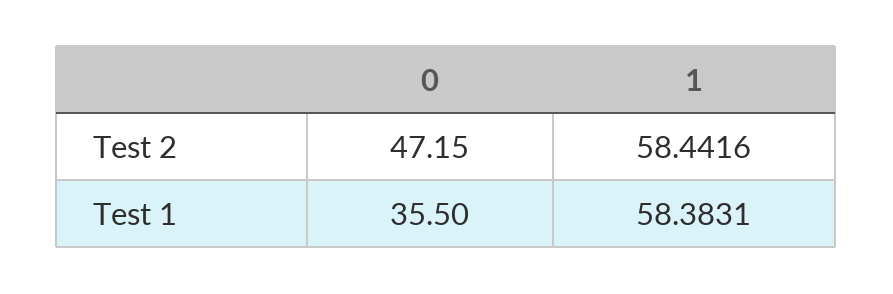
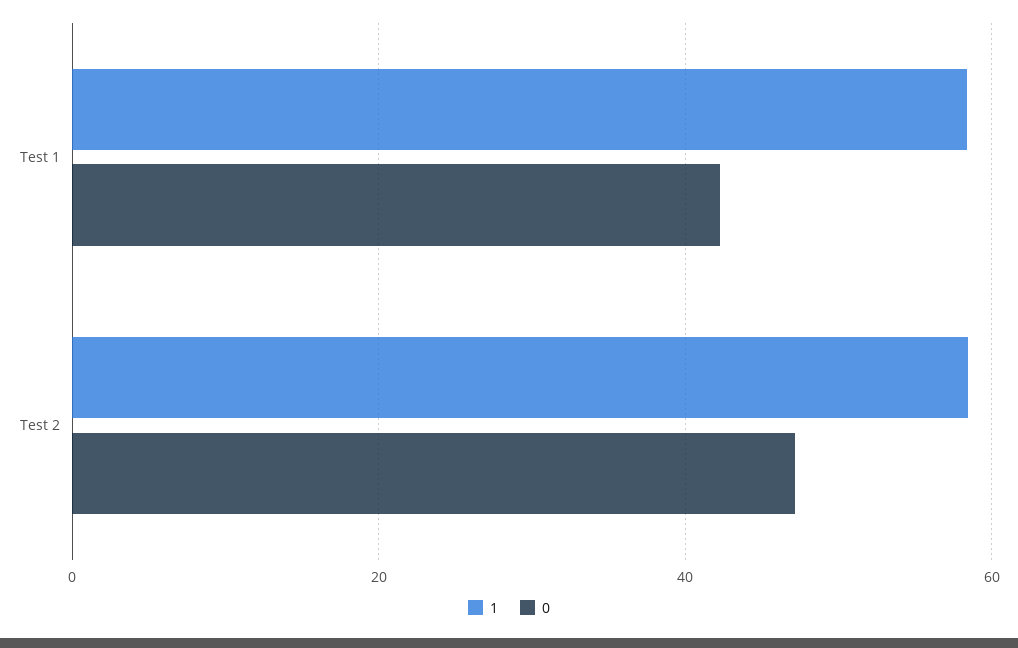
  {
    "0": {
      "Test 2": 47.15,
-     "Test 1": 35.5
+     "Test 1": 42
    },
    "1": {
      "Test 2": 58.4416,
      "Test 1": 58.3831
    }
  }

